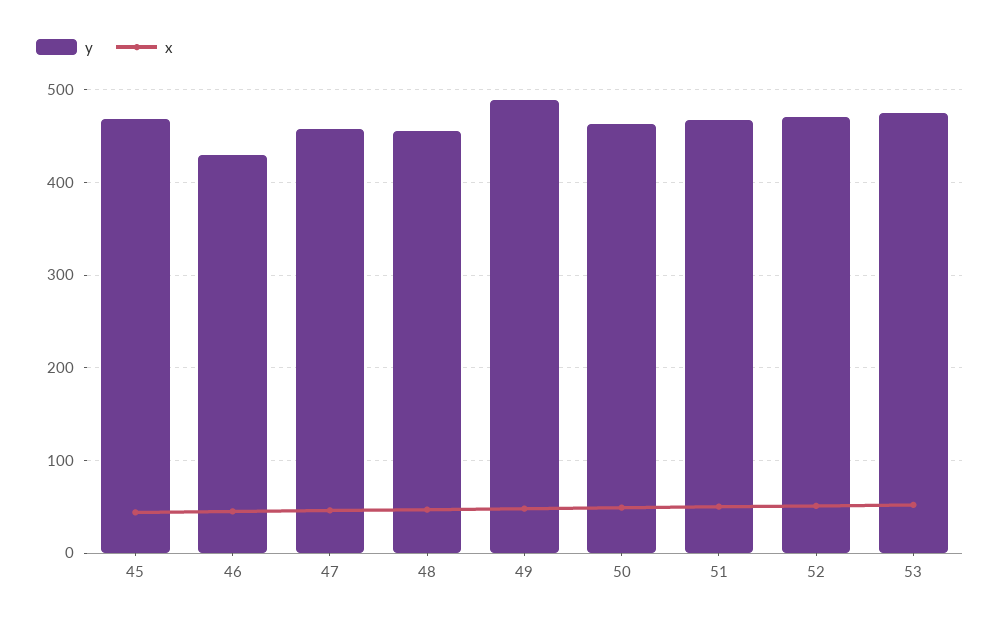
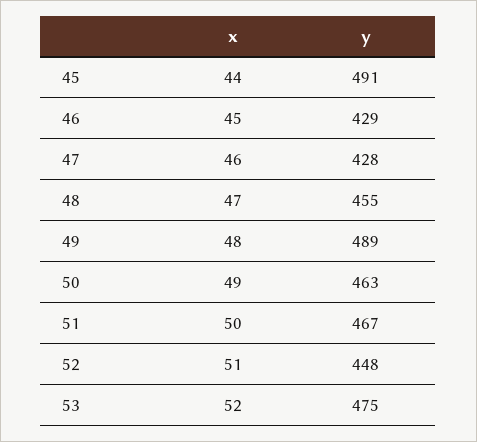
  {
    "y": {
-     "45": 470,
+     "45": 491,
      "46": 429,
-     "47": 460,
+     "47": 428,
      "48": 455,
      "49": 489,
      "50": 463,
      "51": 467,
-     "52": 470,
+     "52": 448,
      "53": 475
    },
    "x": {
      "45": 44,
      "46": 45,
      "47": 46,
      "48": 47,
      "49": 48,
      "50": 49,
      "51": 50,
      "52": 51,
      "53": 52
    }
  }

